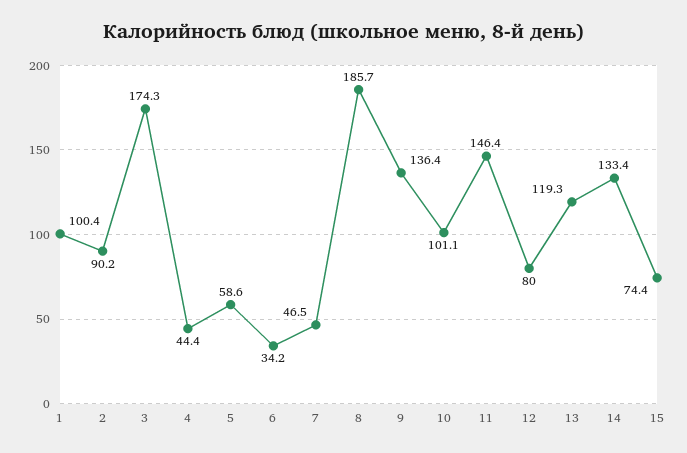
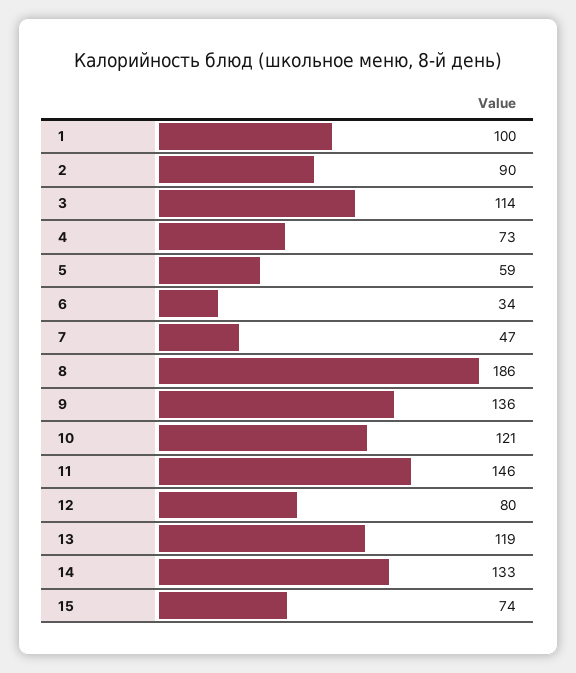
  {
    "1": 100.4,
    "2": 90.2,
-   "3": 174.3,
+   "3": 114,
-   "4": 44.4,
+   "4": 73,
    "5": 58.6,
    "6": 34.2,
    "7": 46.5,
    "8": 185.7,
    "9": 136.4,
-   "10": 101.1,
+   "10": 121,
    "11": 146.4,
    "12": 80,
    "13": 119.3,
    "14": 133.4,
    "15": 74.4
  }

